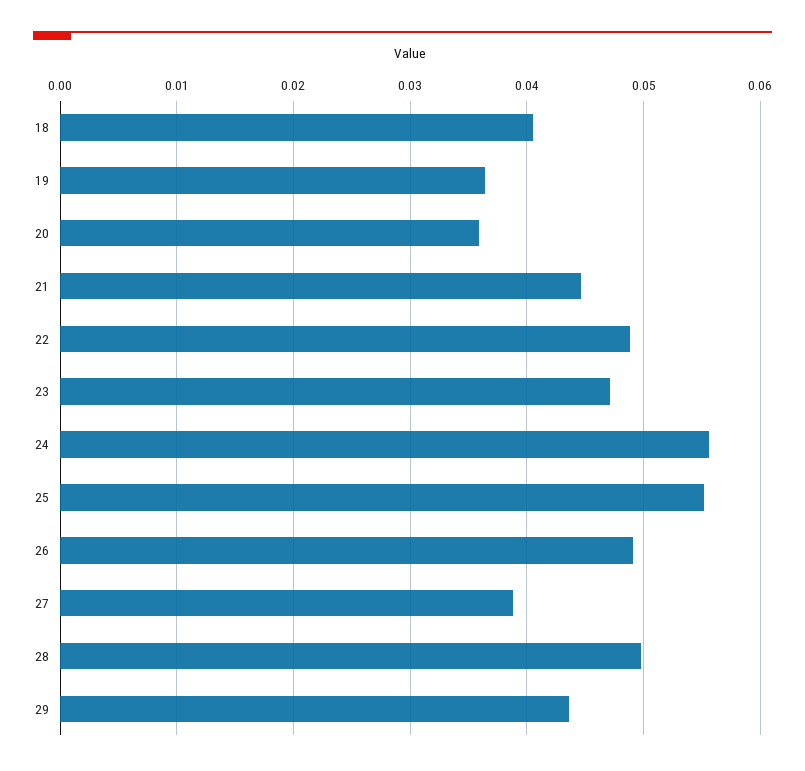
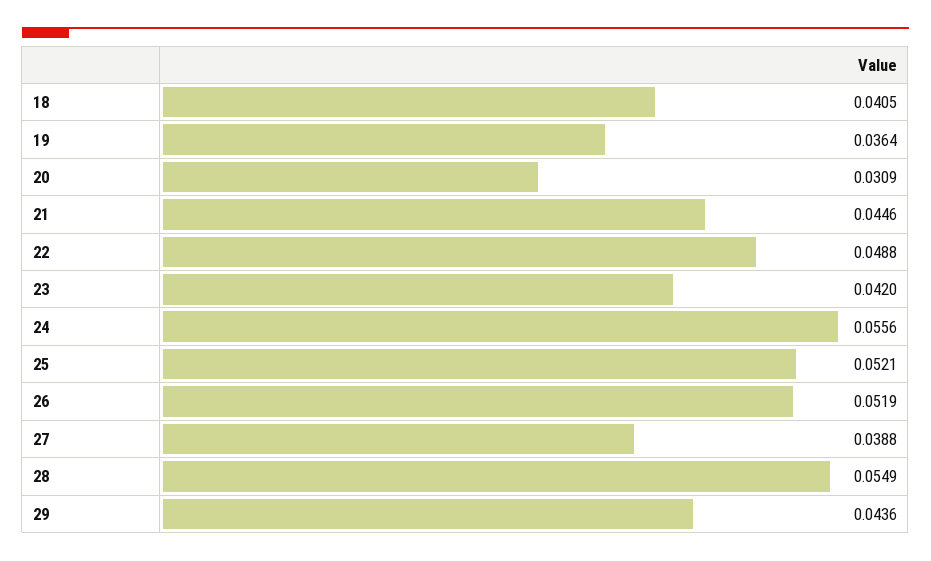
  {
    "18": 0.0405,
    "19": 0.0364,
-   "20": 0.036,
+   "20": 0.0309,
    "21": 0.0446,
    "22": 0.0488,
-   "23": 0.047,
+   "23": 0.042,
    "24": 0.0556,
-   "25": 0.055,
+   "25": 0.0521,
-   "26": 0.049,
+   "26": 0.0519,
    "27": 0.0388,
-   "28": 0.05,
+   "28": 0.0549,
    "29": 0.0436
  }

